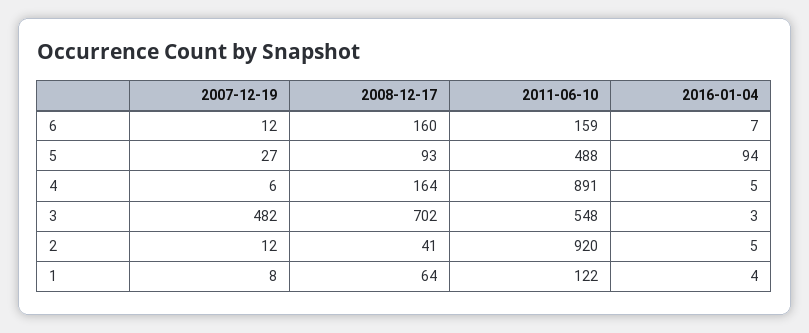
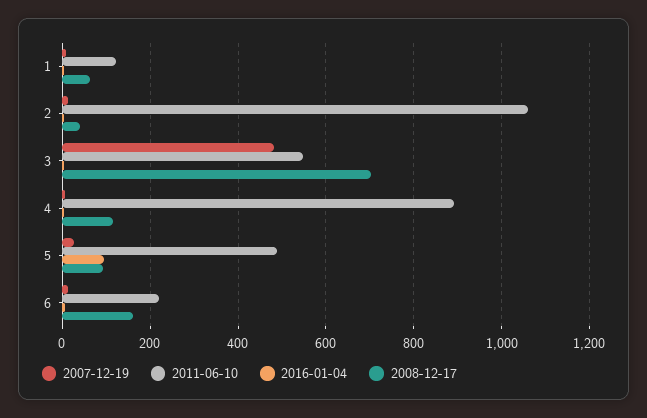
  {
    "2007-12-19": {
      "6": 12,
      "5": 27,
      "4": 6,
      "3": 482,
      "2": 12,
      "1": 8
    },
    "2008-12-17": {
      "6": 160,
      "5": 93,
-     "4": 164,
+     "4": 120,
      "3": 702,
      "2": 41,
      "1": 64
    },
    "2011-06-10": {
-     "6": 159,
+     "6": 220,
      "5": 488,
      "4": 891,
      "3": 548,
-     "2": 920,
+     "2": 1060,
      "1": 122
    },
    "2016-01-04": {
      "6": 7,
      "5": 94,
      "4": 5,
      "3": 3,
      "2": 5,
      "1": 4
    }
  }

